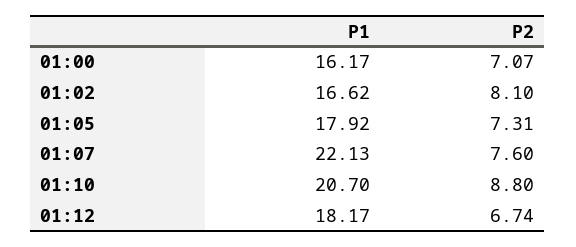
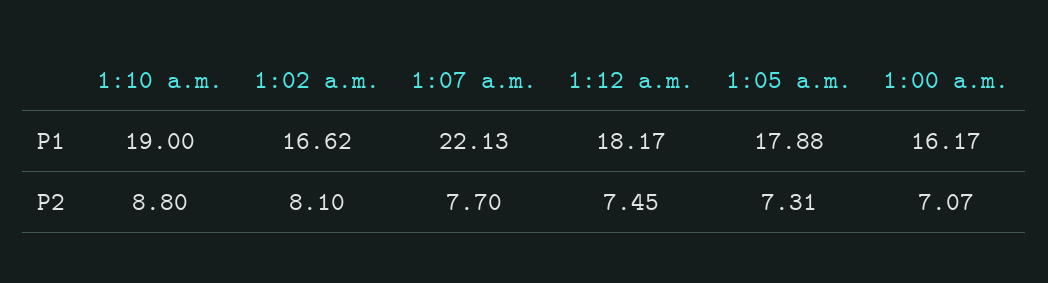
  {
    "P1": {
      "01:00": 16.17,
      "01:02": 16.62,
-     "01:05": 17.92,
+     "01:05": 17.88,
      "01:07": 22.13,
-     "01:10": 20.7,
+     "01:10": 19,
      "01:12": 18.17
    },
    "P2": {
      "01:00": 7.07,
      "01:02": 8.1,
      "01:05": 7.31,
-     "01:07": 7.6,
+     "01:07": 7.7,
      "01:10": 8.8,
-     "01:12": 6.74
+     "01:12": 7.45
    }
  }

